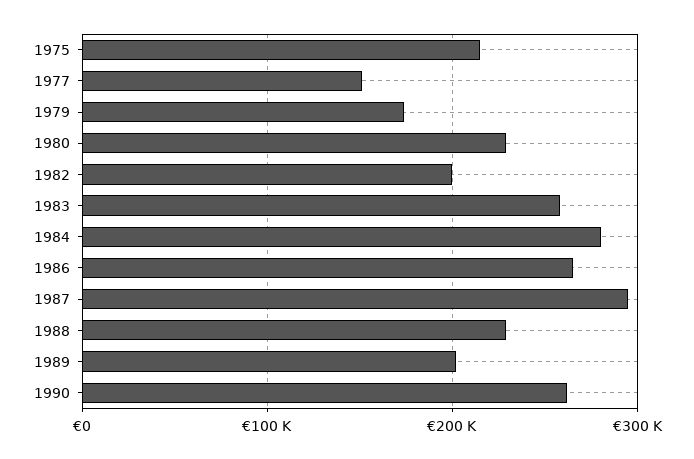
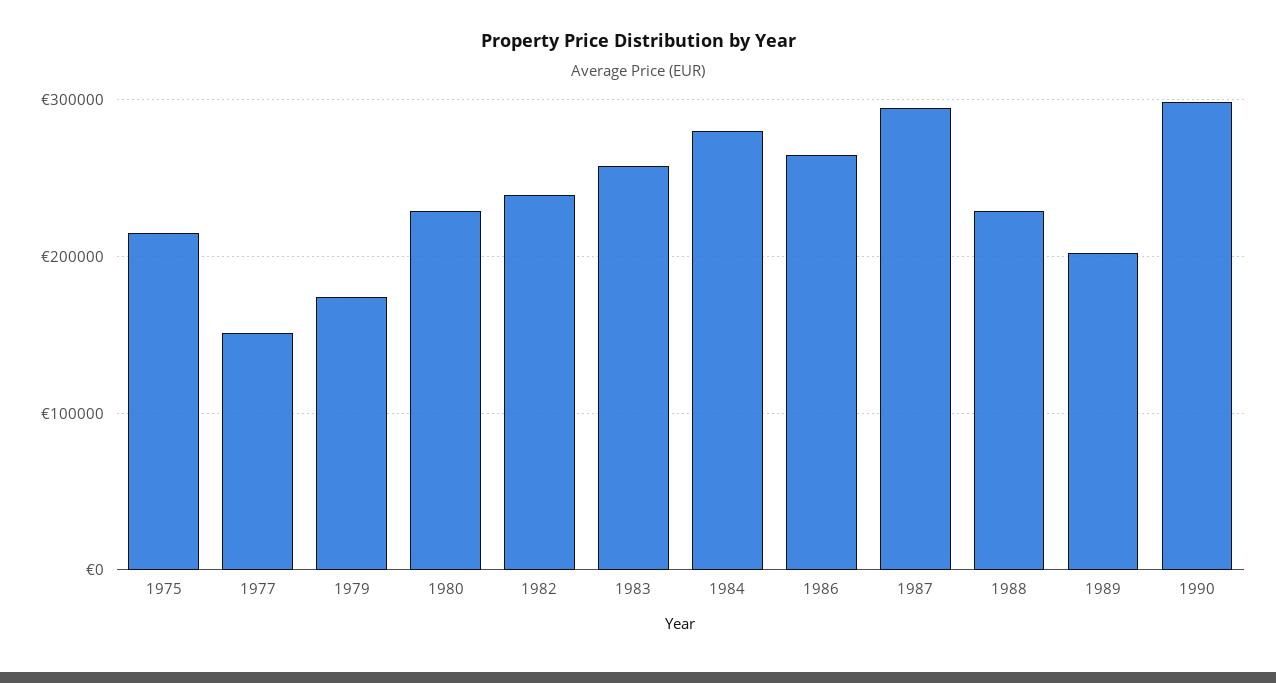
  {
    "1975": 220000,
    "1977": 150000,
    "1979": 170000,
    "1980": 230000,
-   "1982": 200000,
+   "1982": 240000,
    "1983": 260000,
    "1984": 280000,
    "1986": 270000,
    "1987": 300000,
    "1988": 230000,
    "1989": 200000,
-   "1990": 260000
+   "1990": 300000
  }

